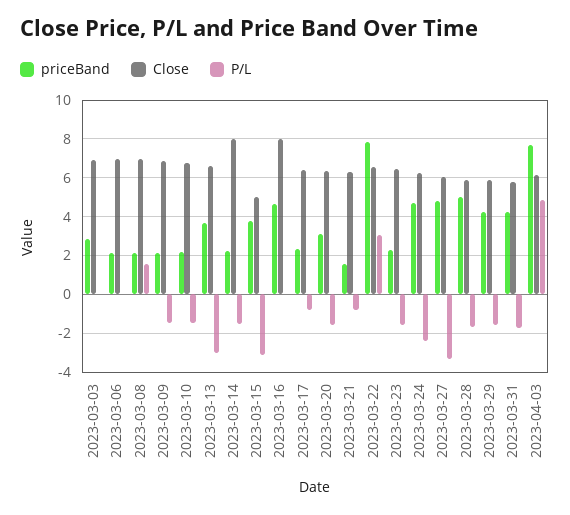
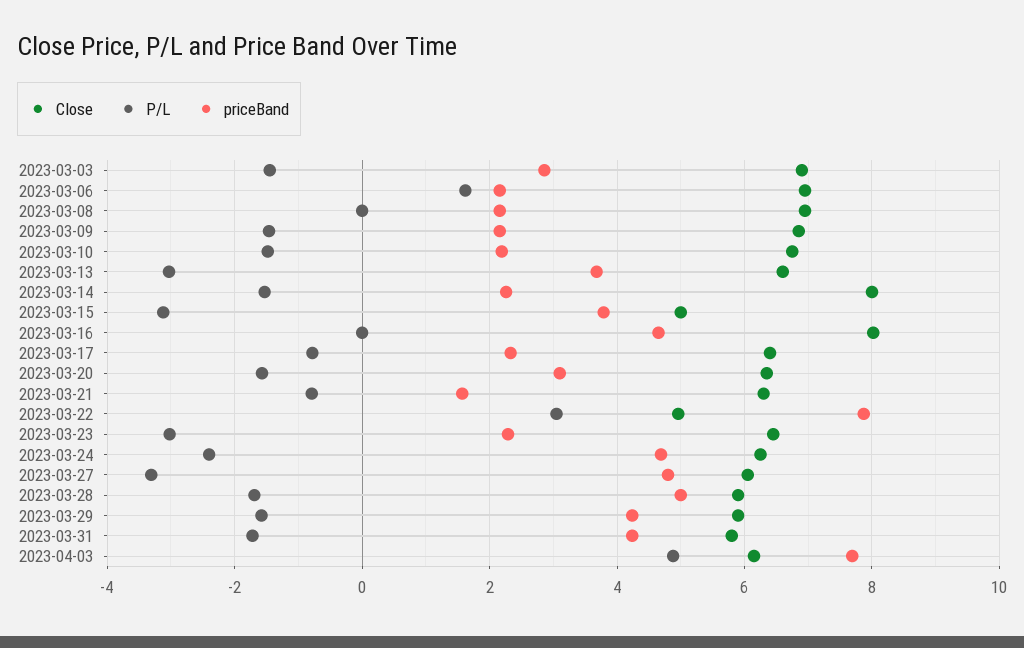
  {
    "priceBand": {
      "2023-03-03": 2.8,
      "2023-03-06": 2.2,
      "2023-03-08": 2.2,
      "2023-03-09": 2.2,
      "2023-03-10": 2.2,
      "2023-03-13": 3.6,
      "2023-03-14": 2.2,
      "2023-03-15": 3.8,
      "2023-03-16": 4.6,
      "2023-03-17": 2.4,
      "2023-03-20": 3.2,
      "2023-03-21": 1.6,
      "2023-03-22": 7.8,
      "2023-03-23": 2.2,
      "2023-03-24": 4.6,
      "2023-03-27": 4.8,
      "2023-03-28": 5,
      "2023-03-29": 4.2,
      "2023-03-31": 4.2,
      "2023-04-03": 7.6
    },
    "Close": {
      "2023-03-03": 7,
      "2023-03-06": 7,
      "2023-03-08": 7,
      "2023-03-09": 6.8,
      "2023-03-10": 6.8,
      "2023-03-13": 6.6,
      "2023-03-14": 8,
      "2023-03-15": 5,
      "2023-03-16": 8,
      "2023-03-17": 6.4,
      "2023-03-20": 6.4,
      "2023-03-21": 6.4,
-     "2023-03-22": 6.5,
+     "2023-03-22": 5,
      "2023-03-23": 6.4,
      "2023-03-24": 6.2,
      "2023-03-27": 6,
      "2023-03-28": 6,
      "2023-03-29": 6,
      "2023-03-31": 5.8,
      "2023-04-03": 6.2
    },
    "P/L": {
-     "2023-03-03": 0,
+     "2023-03-03": -1.4,
-     "2023-03-06": 0,
+     "2023-03-06": 1.6,
-     "2023-03-08": 1.5,
+     "2023-03-08": 0,
      "2023-03-09": -1.4,
      "2023-03-10": -1.4,
      "2023-03-13": -3,
      "2023-03-14": -1.6,
      "2023-03-15": -3.2,
      "2023-03-16": 0,
      "2023-03-17": -0.8,
      "2023-03-20": -1.6,
      "2023-03-21": -0.8,
      "2023-03-22": 3,
-     "2023-03-23": -1.5,
+     "2023-03-23": -3,
      "2023-03-24": -2.4,
      "2023-03-27": -3.4,
      "2023-03-28": -1.6,
      "2023-03-29": -1.6,
      "2023-03-31": -1.8,
      "2023-04-03": 4.8
    }
  }

